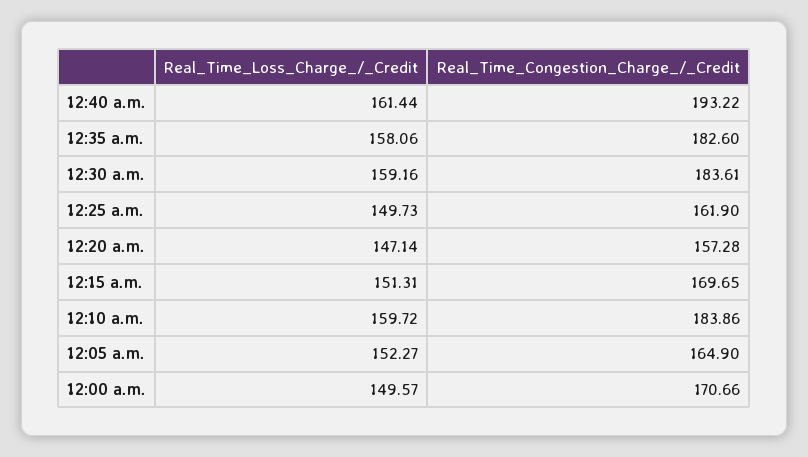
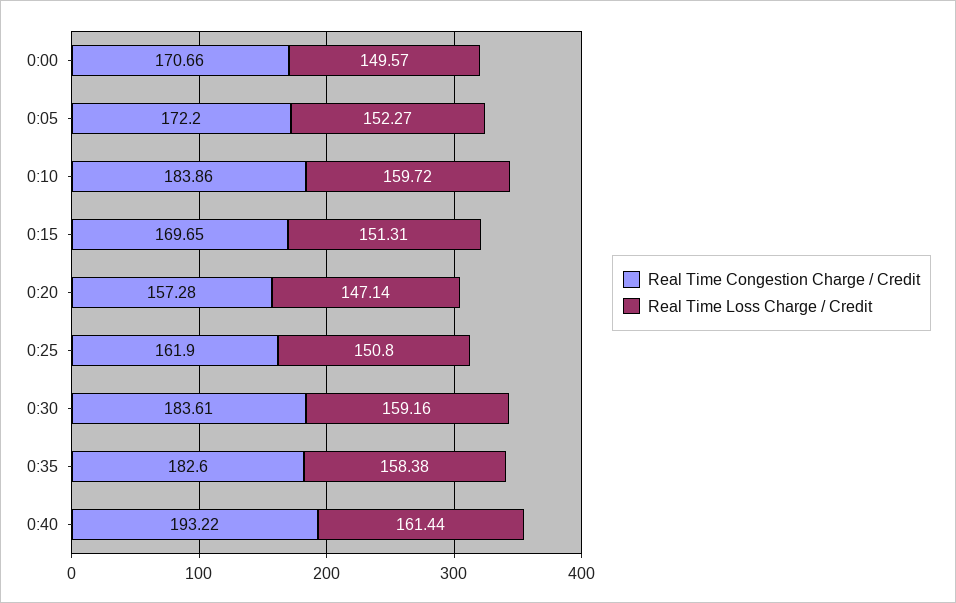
  {
    "Real_Time_Loss_Charge_/_Credit": {
      "12:40 a.m.": 161.44,
-     "12:35 a.m.": 158.06,
+     "12:35 a.m.": 158.38,
      "12:30 a.m.": 159.16,
-     "12:25 a.m.": 149.73,
+     "12:25 a.m.": 150.8,
      "12:20 a.m.": 147.14,
      "12:15 a.m.": 151.31,
      "12:10 a.m.": 159.72,
      "12:05 a.m.": 152.27,
      "12:00 a.m.": 149.57
    },
    "Real_Time_Congestion_Charge_/_Credit": {
      "12:40 a.m.": 193.22,
      "12:35 a.m.": 182.6,
      "12:30 a.m.": 183.61,
      "12:25 a.m.": 161.9,
      "12:20 a.m.": 157.28,
      "12:15 a.m.": 169.65,
      "12:10 a.m.": 183.86,
-     "12:05 a.m.": 164.9,
+     "12:05 a.m.": 172.2,
      "12:00 a.m.": 170.66
    }
  }

